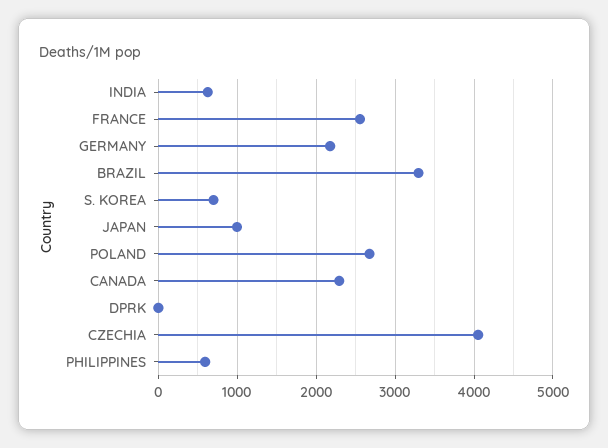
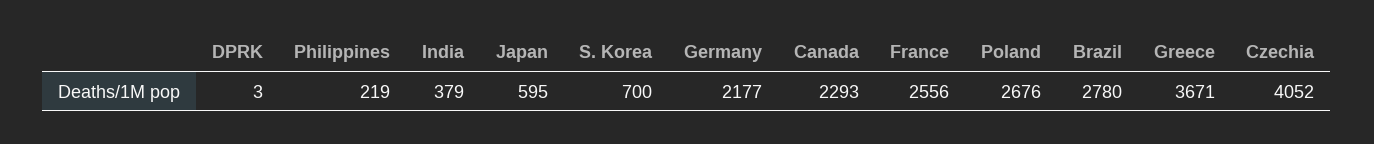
  {
-   "INDIA": 600,
+   "INDIA": 379,
    "FRANCE": 2556,
    "GERMANY": 2177,
-   "BRAZIL": 3300,
+   "BRAZIL": 2780,
    "S. KOREA": 700,
-   "JAPAN": 1000,
+   "JAPAN": 595,
    "POLAND": 2676,
    "CANADA": 2293,
    "DPRK": 3,
    "CZECHIA": 4052,
-   "PHILIPPINES": 600
+   "PHILIPPINES": 219,
+   "Greece": 3671
  }

